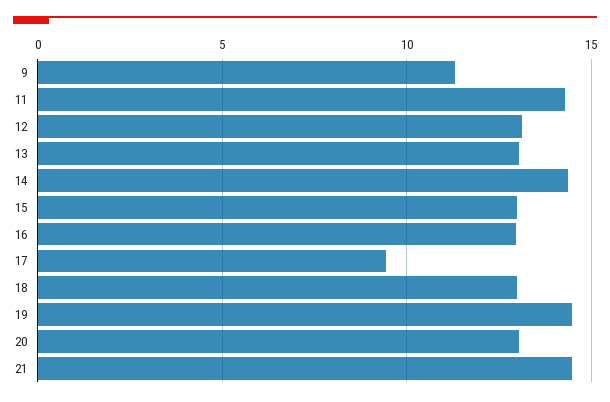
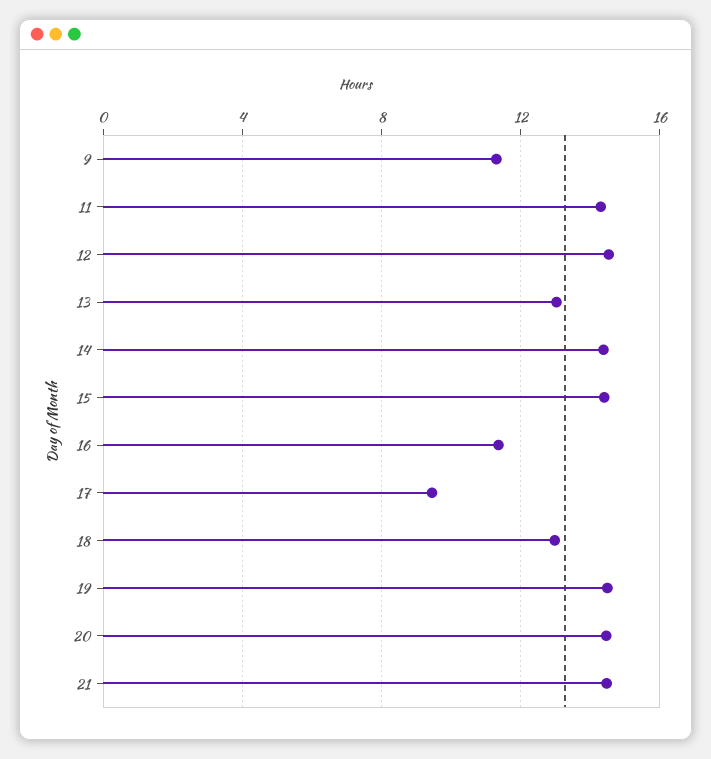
  {
    "9": 11.5,
    "11": 14.5,
-   "12": 13,
+   "12": 14.5,
    "13": 13,
    "14": 14.5,
-   "15": 13,
+   "15": 14.5,
-   "16": 13,
+   "16": 11.5,
    "17": 9.5,
    "18": 13,
    "19": 14.5,
-   "20": 13,
+   "20": 14.5,
    "21": 14.5
  }

